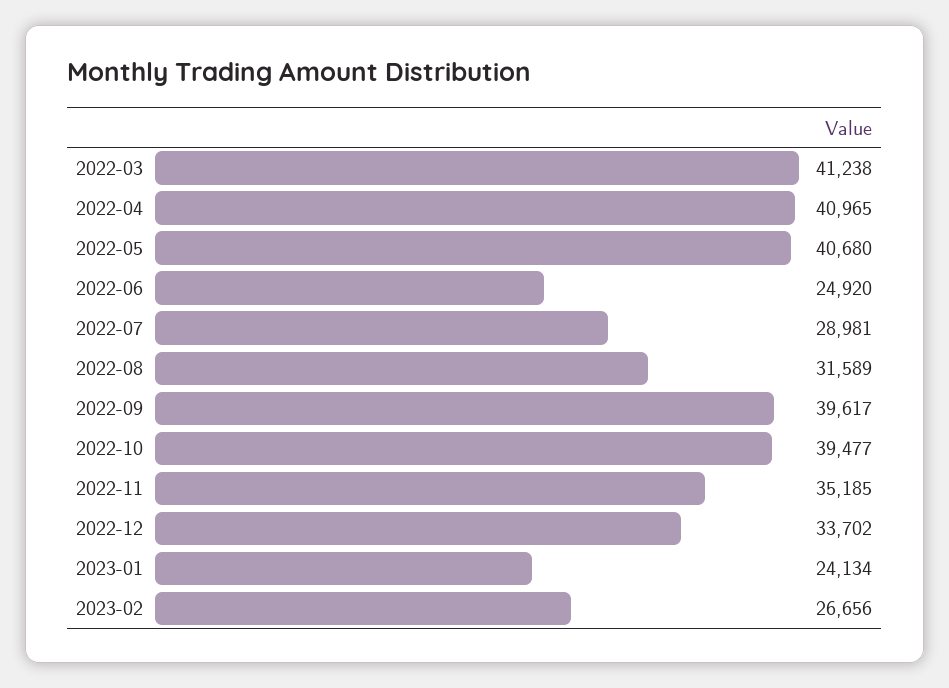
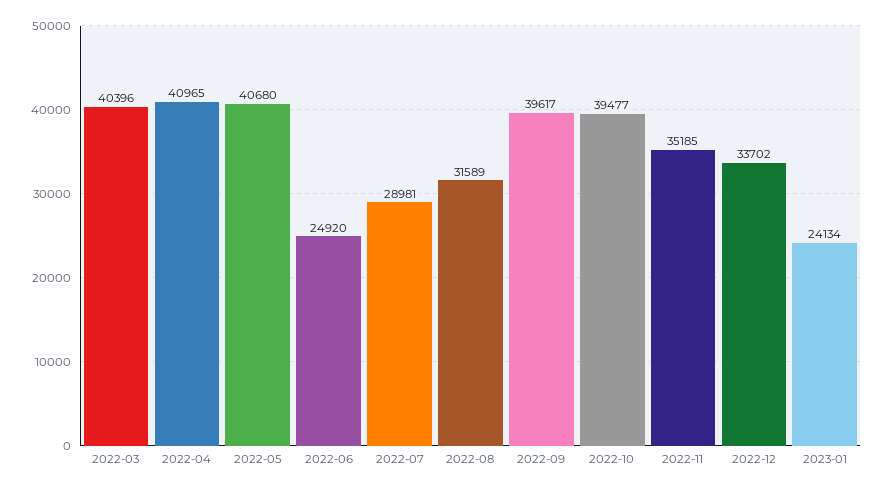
  {
-   "2022-03": 41238,
+   "2022-03": 40396,
    "2022-04": 40965,
    "2022-05": 40680,
    "2022-06": 24920,
    "2022-07": 28981,
    "2022-08": 31589,
    "2022-09": 39617,
    "2022-10": 39477,
    "2022-11": 35185,
    "2022-12": 33702,
-   "2023-01": 24134,
+   "2023-01": 24134
-   "2023-02": 26656
  }

